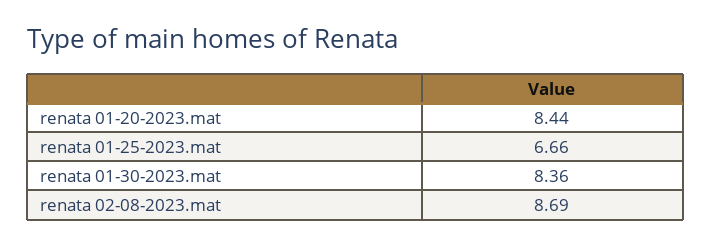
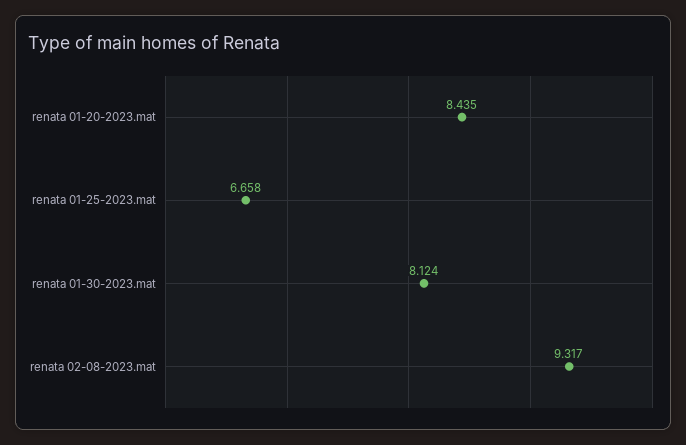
  {
    "renata 01-20-2023.mat": 8.435,
    "renata 01-25-2023.mat": 6.658,
-   "renata 01-30-2023.mat": 8.36,
+   "renata 01-30-2023.mat": 8.124,
-   "renata 02-08-2023.mat": 8.69
+   "renata 02-08-2023.mat": 9.317
  }

